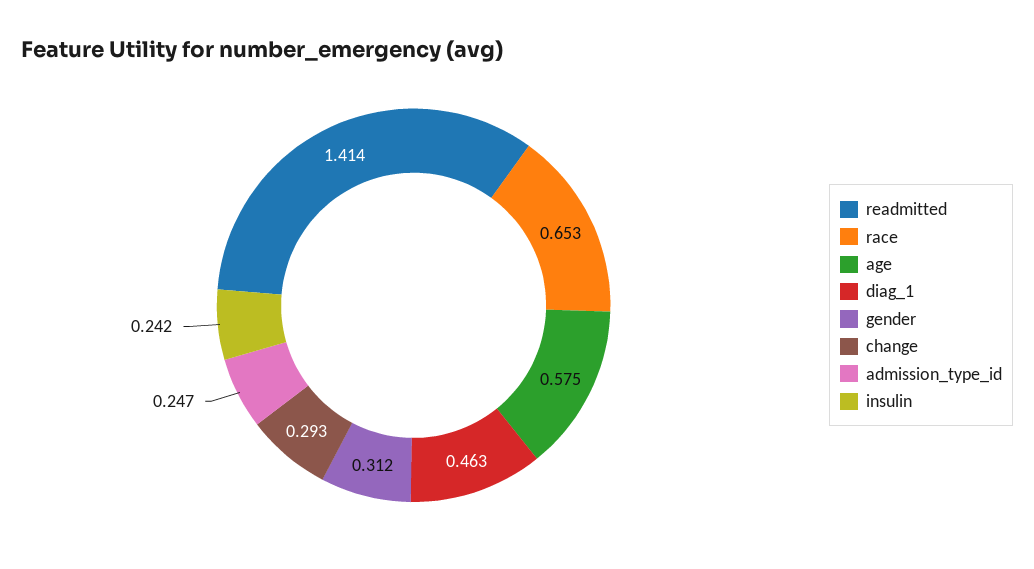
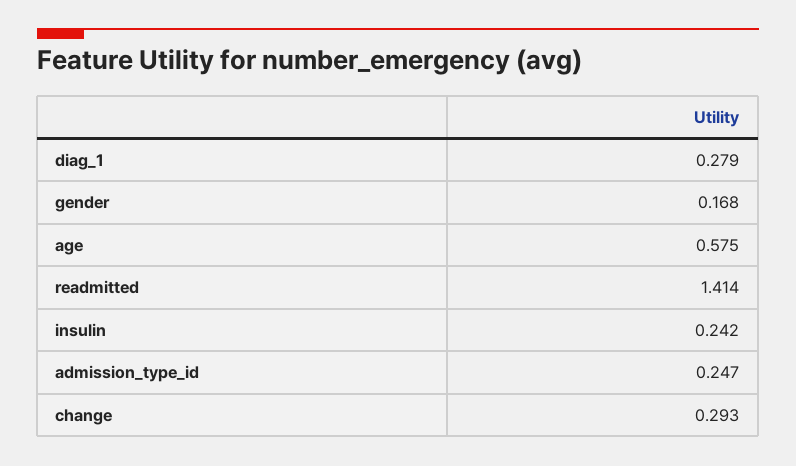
  {
    "readmitted": 1.414,
-   "race": 0.653,
    "age": 0.575,
-   "diag_1": 0.463,
+   "diag_1": 0.279,
-   "gender": 0.312,
+   "gender": 0.168,
    "change": 0.293,
    "admission_type_id": 0.247,
    "insulin": 0.242
  }

